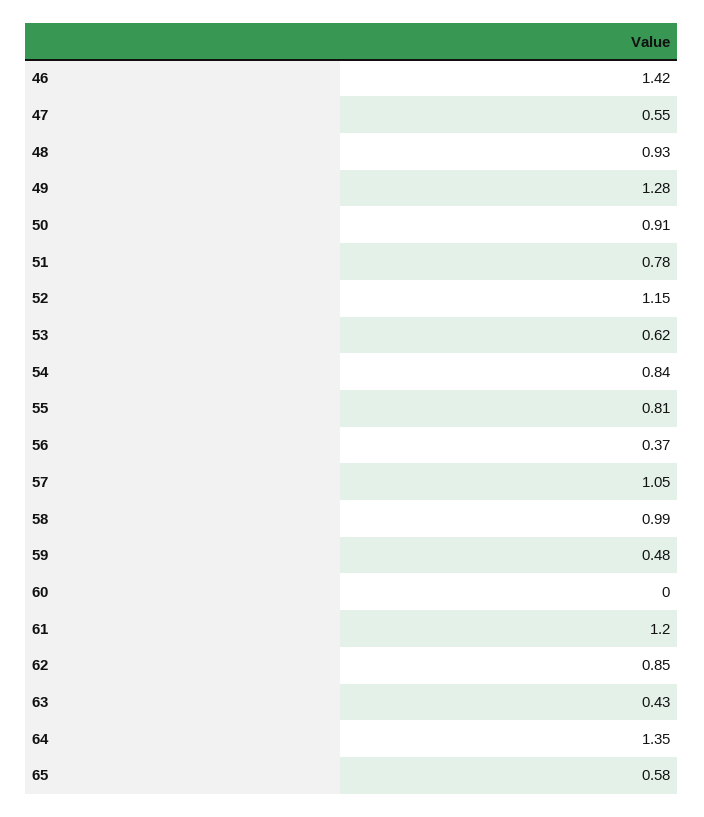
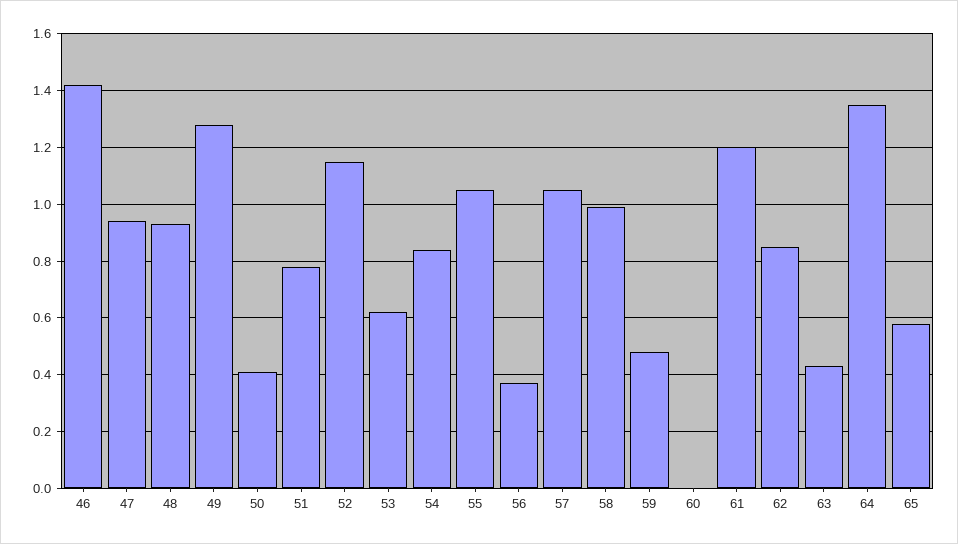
  {
    "46": 1.42,
-   "47": 0.55,
+   "47": 0.95,
    "48": 0.93,
    "49": 1.28,
-   "50": 0.91,
+   "50": 0.4,
    "51": 0.78,
    "52": 1.15,
    "53": 0.62,
    "54": 0.84,
-   "55": 0.81,
+   "55": 1.05,
    "56": 0.37,
    "57": 1.05,
    "58": 0.99,
    "59": 0.48,
    "60": 0,
    "61": 1.2,
    "62": 0.85,
    "63": 0.43,
    "64": 1.35,
    "65": 0.58
  }

